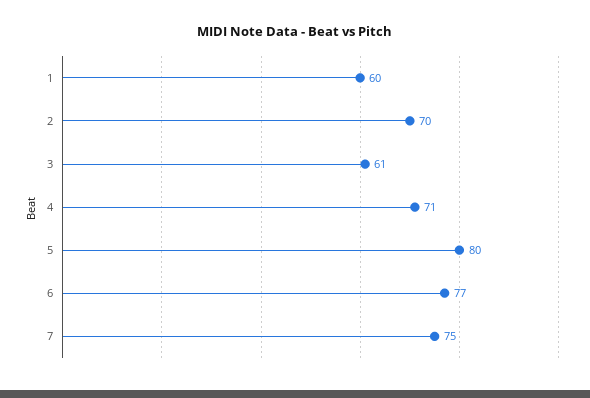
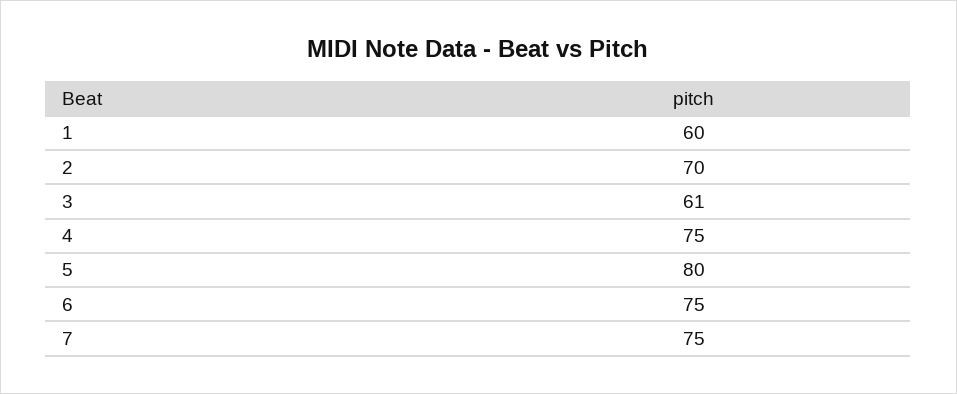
  {
    "1": 60,
    "2": 70,
    "3": 61,
-   "4": 71,
+   "4": 75,
    "5": 80,
-   "6": 77,
+   "6": 75,
    "7": 75
  }

